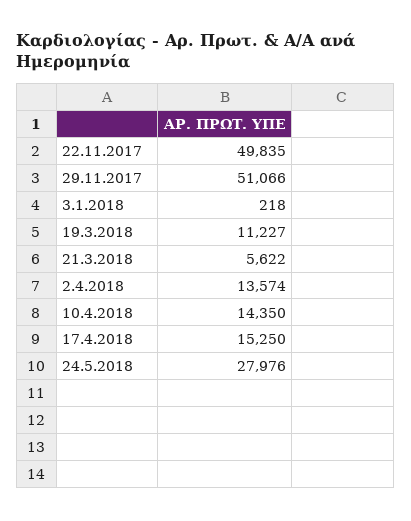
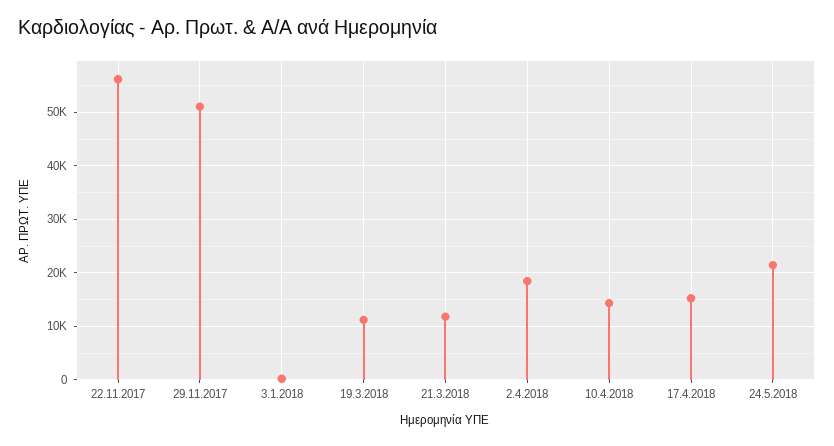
  {
-   "22.11.2017": 49835,
+   "22.11.2017": 56000,
    "29.11.2017": 51066,
    "3.1.2018": 218,
    "19.3.2018": 11227,
-   "21.3.2018": 5622,
+   "21.3.2018": 12000,
-   "2.4.2018": 13574,
+   "2.4.2018": 18000,
    "10.4.2018": 14350,
    "17.4.2018": 15250,
-   "24.5.2018": 27976
+   "24.5.2018": 22000
  }

